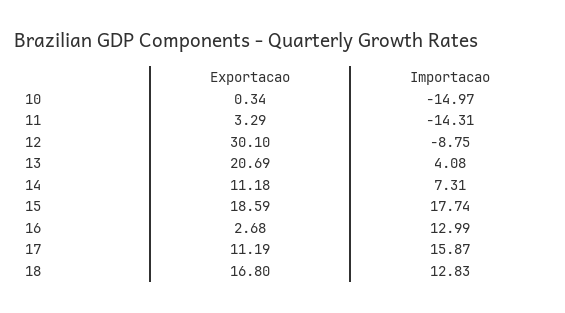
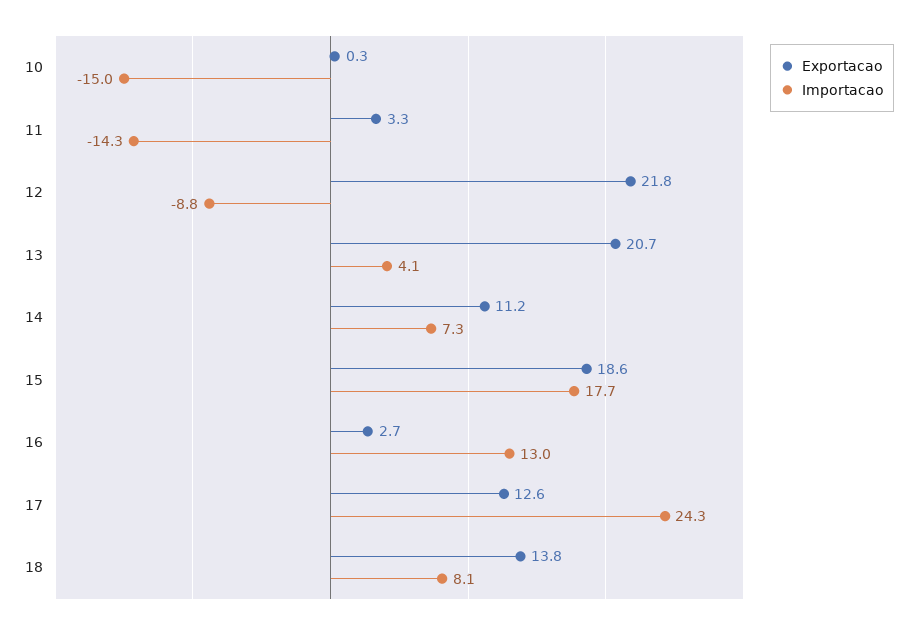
  {
    "Exportacao": {
      "10": 0.34,
      "11": 3.29,
-     "12": 30.1,
+     "12": 21.8,
      "13": 20.69,
      "14": 11.18,
      "15": 18.59,
      "16": 2.68,
-     "17": 11.19,
+     "17": 12.6,
-     "18": 16.8
+     "18": 13.8
    },
    "Importacao": {
      "10": -14.97,
      "11": -14.31,
      "12": -8.75,
      "13": 4.08,
      "14": 7.31,
      "15": 17.74,
      "16": 12.99,
-     "17": 15.87,
+     "17": 24.3,
-     "18": 12.83
+     "18": 8.1
    }
  }

